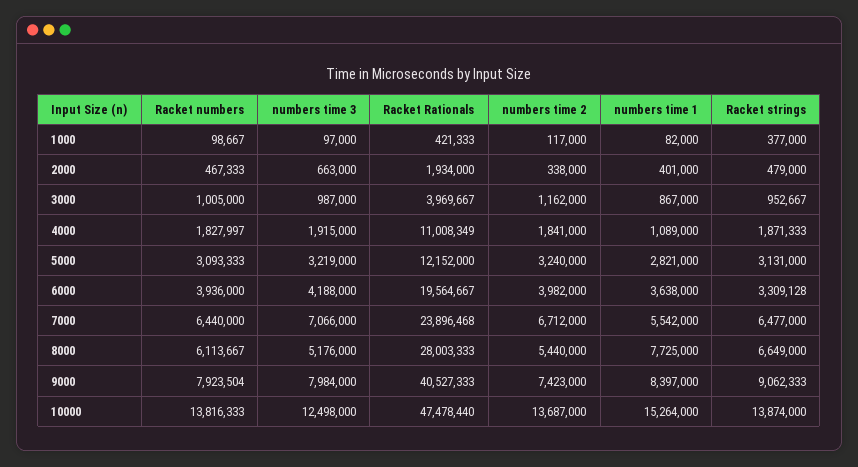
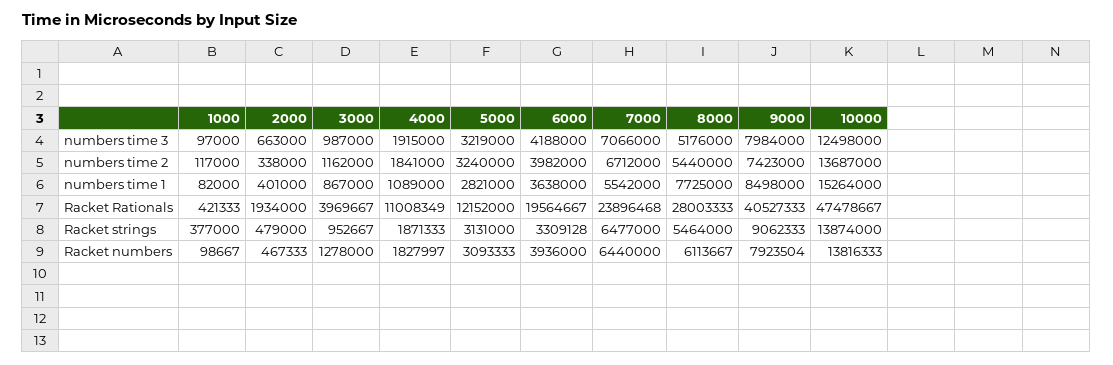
  {
    "Racket numbers": {
      "1000": 98667,
      "2000": 467333,
-     "3000": 1005000,
+     "3000": 1278000,
      "4000": 1827997,
      "5000": 3093333,
      "6000": 3936000,
      "7000": 6440000,
      "8000": 6113667,
      "9000": 7923504,
      "10000": 13816333
    },
    "numbers time 3": {
      "1000": 97000,
      "2000": 663000,
      "3000": 987000,
      "4000": 1915000,
      "5000": 3219000,
      "6000": 4188000,
      "7000": 7066000,
      "8000": 5176000,
      "9000": 7984000,
      "10000": 12498000
    },
    "Racket Rationals": {
      "1000": 421333,
      "2000": 1934000,
      "3000": 3969667,
      "4000": 11008349,
      "5000": 12152000,
      "6000": 19564667,
      "7000": 23896468,
      "8000": 28003333,
      "9000": 40527333,
-     "10000": 47478440
+     "10000": 47478667
    },
    "numbers time 2": {
      "1000": 117000,
      "2000": 338000,
      "3000": 1162000,
      "4000": 1841000,
      "5000": 3240000,
      "6000": 3982000,
      "7000": 6712000,
      "8000": 5440000,
      "9000": 7423000,
      "10000": 13687000
    },
    "numbers time 1": {
      "1000": 82000,
      "2000": 401000,
      "3000": 867000,
      "4000": 1089000,
      "5000": 2821000,
      "6000": 3638000,
      "7000": 5542000,
      "8000": 7725000,
-     "9000": 8397000,
+     "9000": 8498000,
      "10000": 15264000
    },
    "Racket strings": {
      "1000": 377000,
      "2000": 479000,
      "3000": 952667,
      "4000": 1871333,
      "5000": 3131000,
      "6000": 3309128,
      "7000": 6477000,
-     "8000": 6649000,
+     "8000": 5464000,
      "9000": 9062333,
      "10000": 13874000
    }
  }

